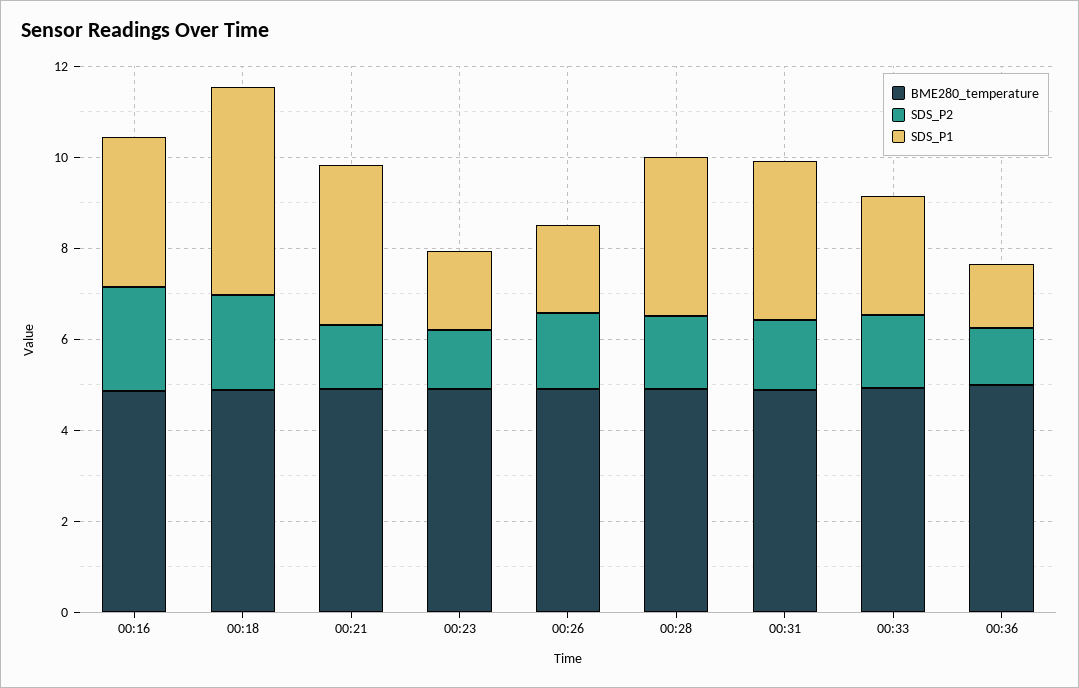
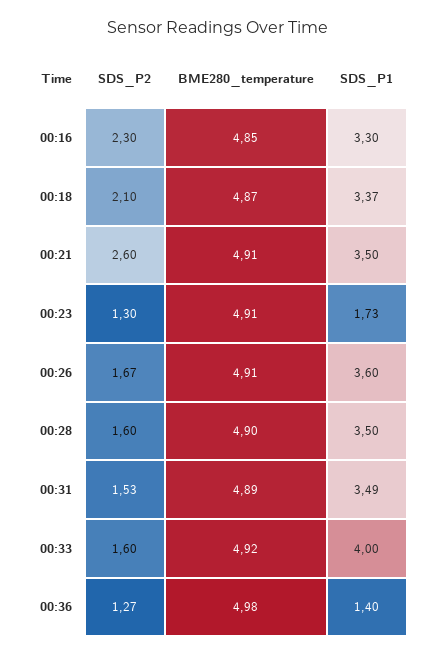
  {
    "BME280_temperature": {
      "00:16": 4.85,
      "00:18": 4.87,
      "00:21": 4.91,
      "00:23": 4.91,
      "00:26": 4.91,
      "00:28": 4.9,
      "00:31": 4.89,
      "00:33": 4.92,
      "00:36": 4.98
    },
    "SDS_P2": {
      "00:16": 2.3,
      "00:18": 2.1,
-     "00:21": 1.5,
+     "00:21": 2.6,
      "00:23": 1.3,
      "00:26": 1.67,
      "00:28": 1.6,
      "00:31": 1.53,
      "00:33": 1.6,
      "00:36": 1.27
    },
    "SDS_P1": {
      "00:16": 3.3,
-     "00:18": 4.5,
+     "00:18": 3.37,
      "00:21": 3.5,
      "00:23": 1.73,
-     "00:26": 2,
+     "00:26": 3.6,
      "00:28": 3.5,
      "00:31": 3.49,
-     "00:33": 2.5,
+     "00:33": 4,
      "00:36": 1.4
    }
  }

